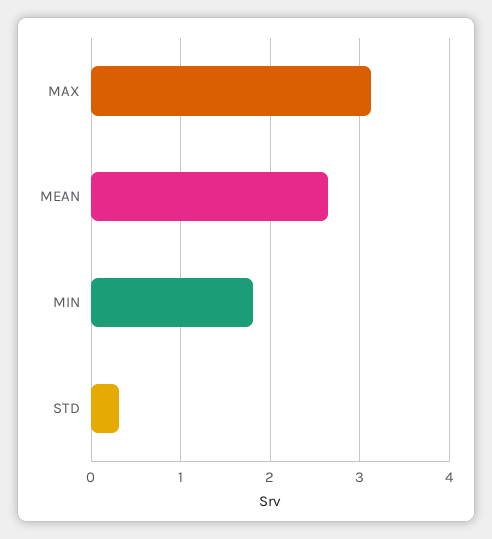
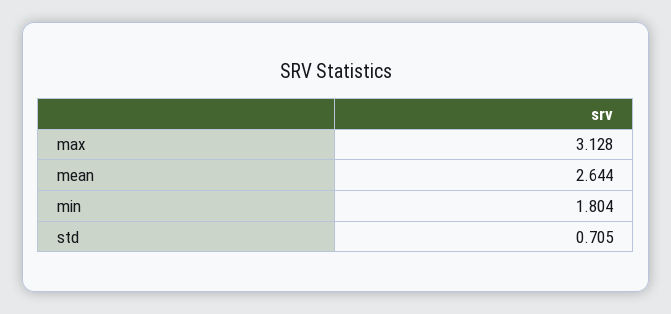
  {
    "MAX": 3.128,
    "MEAN": 2.644,
    "MIN": 1.804,
-   "STD": 0.3
+   "STD": 0.705
  }

